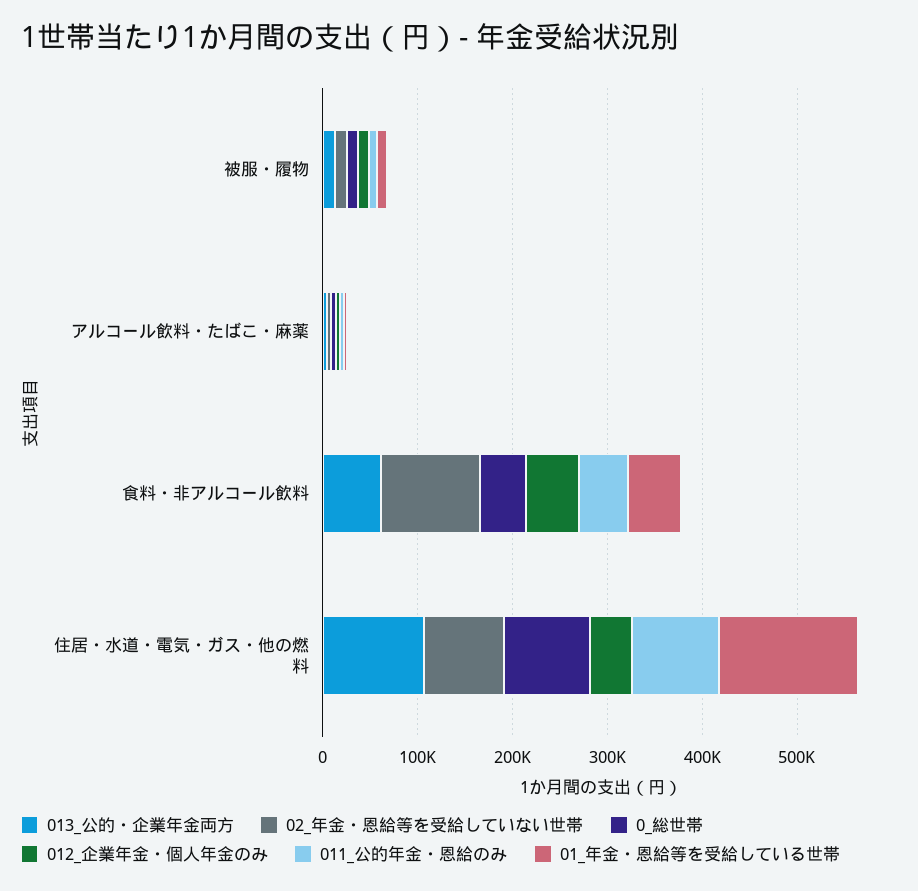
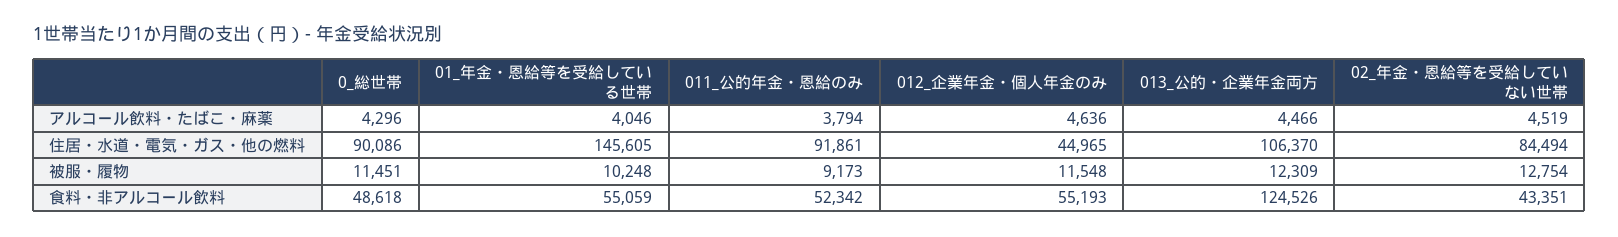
  {
    "013_公的・企業年金両方": {
      "被服・履物": 12309,
      "アルコール飲料・たばこ・麻薬": 4466,
-     "食料・非アルコール飲料": 60000,
+     "食料・非アルコール飲料": 124526,
      "住居・水道・電気・ガス・他の燃料": 106370
    },
    "02_年金・恩給等を受給していない世帯": {
      "被服・履物": 12754,
      "アルコール飲料・たばこ・麻薬": 4519,
-     "食料・非アルコール飲料": 100000,
+     "食料・非アルコール飲料": 43351,
      "住居・水道・電気・ガス・他の燃料": 84494
    },
    "0_総世帯": {
      "被服・履物": 11451,
      "アルコール飲料・たばこ・麻薬": 4296,
      "食料・非アルコール飲料": 48618,
      "住居・水道・電気・ガス・他の燃料": 90086
    },
    "012_企業年金・個人年金のみ": {
      "被服・履物": 11548,
      "アルコール飲料・たばこ・麻薬": 4636,
      "食料・非アルコール飲料": 55193,
      "住居・水道・電気・ガス・他の燃料": 44965
    },
    "011_公的年金・恩給のみ": {
      "被服・履物": 9173,
      "アルコール飲料・たばこ・麻薬": 3794,
      "食料・非アルコール飲料": 52342,
      "住居・水道・電気・ガス・他の燃料": 91861
    },
    "01_年金・恩給等を受給している世帯": {
      "被服・履物": 10248,
      "アルコール飲料・たばこ・麻薬": 4046,
      "食料・非アルコール飲料": 55059,
      "住居・水道・電気・ガス・他の燃料": 145605
    }
  }

